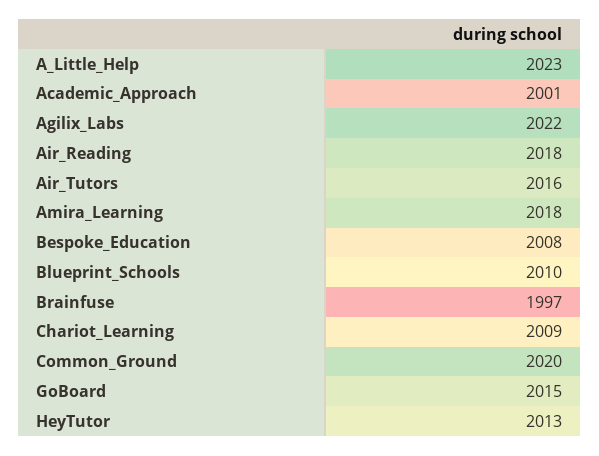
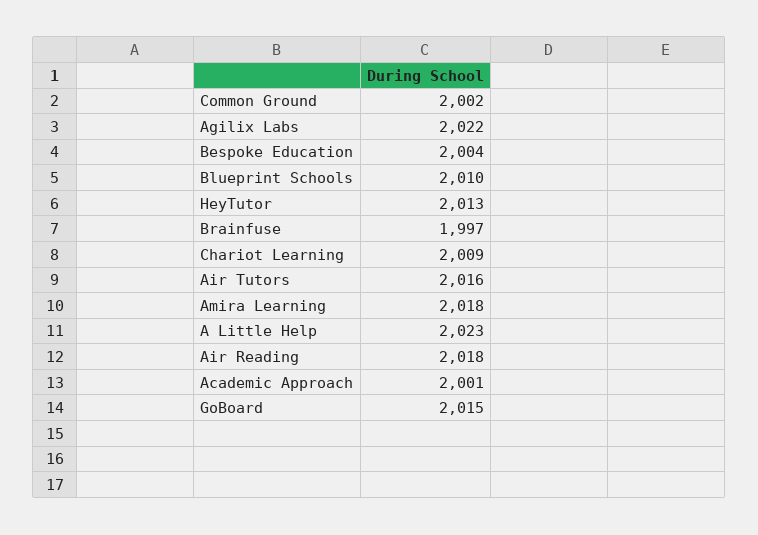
  {
    "A_Little_Help": 2023,
    "Academic_Approach": 2001,
    "Agilix_Labs": 2022,
    "Air_Reading": 2018,
    "Air_Tutors": 2016,
    "Amira_Learning": 2018,
-   "Bespoke_Education": 2008,
+   "Bespoke_Education": 2004,
    "Blueprint_Schools": 2010,
    "Brainfuse": 1997,
    "Chariot_Learning": 2009,
-   "Common_Ground": 2020,
+   "Common_Ground": 2002,
    "GoBoard": 2015,
    "HeyTutor": 2013
  }

